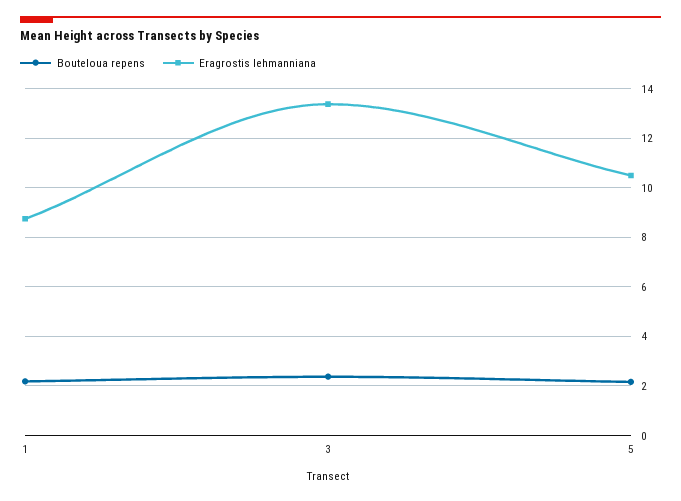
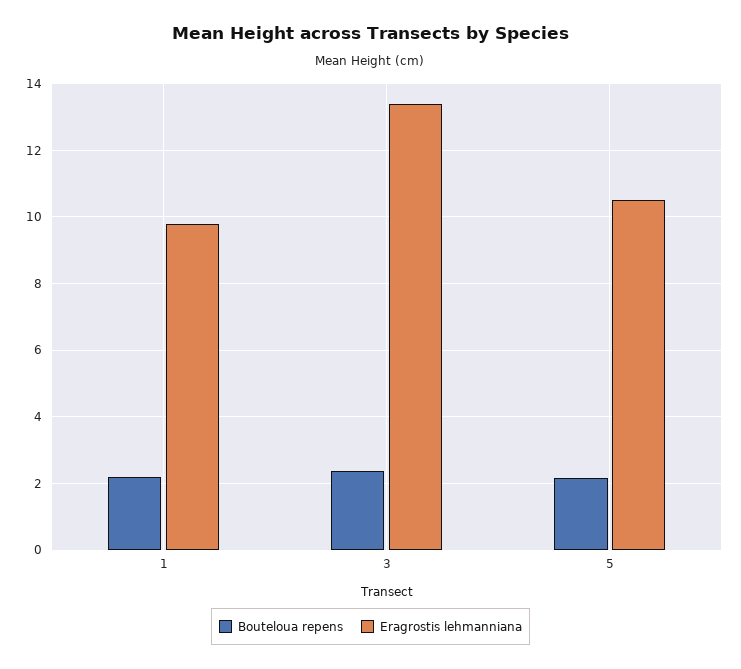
  {
    "Bouteloua repens": {
      "1": 2.2,
      "3": 2.4,
      "5": 2.2
    },
    "Eragrostis lehmanniana": {
-     "1": 8.75,
+     "1": 9.8,
      "3": 13.4,
      "5": 10.6
    }
  }

